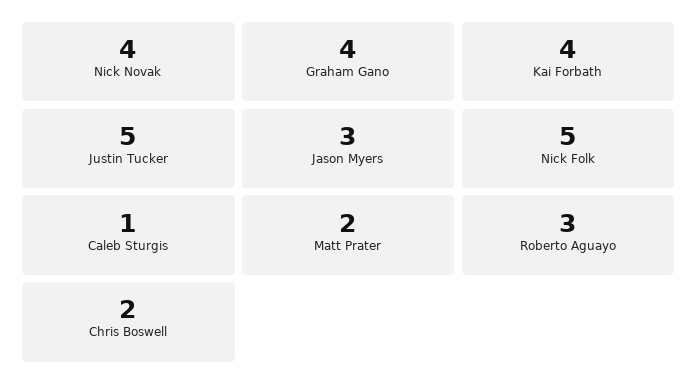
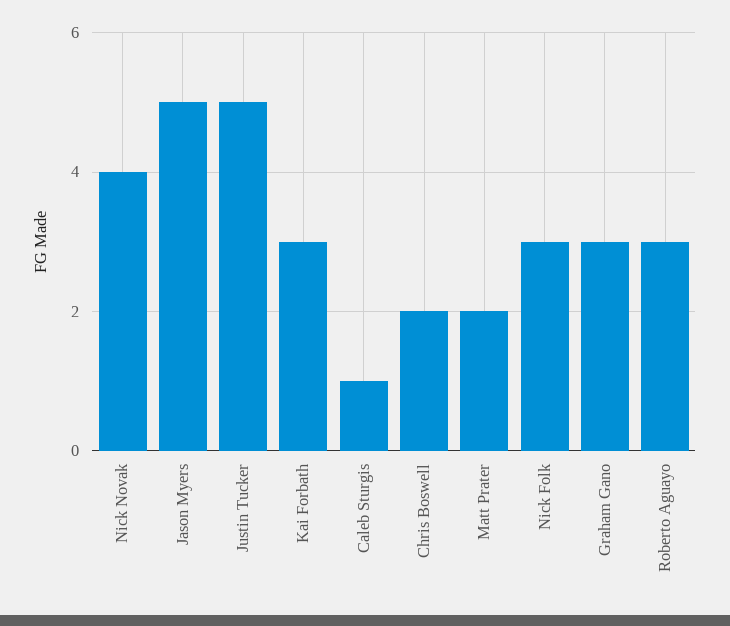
  {
    "Nick Novak": 4,
-   "Graham Gano": 4,
+   "Graham Gano": 3,
-   "Kai Forbath": 4,
+   "Kai Forbath": 3,
    "Justin Tucker": 5,
-   "Jason Myers": 3,
+   "Jason Myers": 5,
-   "Nick Folk": 5,
+   "Nick Folk": 3,
    "Caleb Sturgis": 1,
    "Matt Prater": 2,
    "Roberto Aguayo": 3,
    "Chris Boswell": 2
  }

